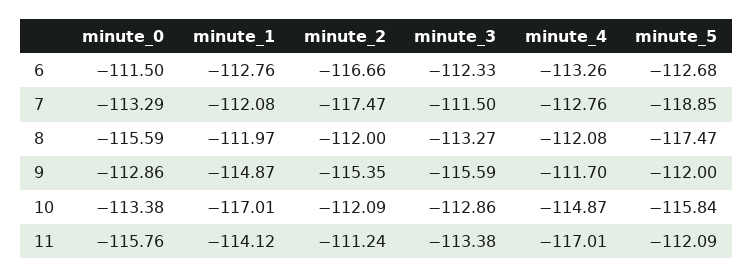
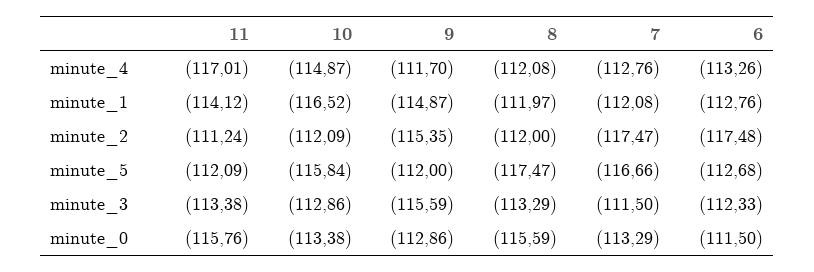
  {
    "minute_0": {
      "6": -111.5,
      "7": -113.29,
      "8": -115.59,
      "9": -112.86,
      "10": -113.38,
      "11": -115.76
    },
    "minute_1": {
      "6": -112.76,
      "7": -112.08,
      "8": -111.97,
      "9": -114.87,
-     "10": -117.01,
+     "10": -116.52,
      "11": -114.12
    },
    "minute_2": {
-     "6": -116.66,
+     "6": -117.48,
      "7": -117.47,
      "8": -112,
      "9": -115.35,
      "10": -112.09,
      "11": -111.24
    },
    "minute_3": {
      "6": -112.33,
      "7": -111.5,
-     "8": -113.27,
+     "8": -113.29,
      "9": -115.59,
      "10": -112.86,
      "11": -113.38
    },
    "minute_4": {
      "6": -113.26,
      "7": -112.76,
      "8": -112.08,
      "9": -111.7,
      "10": -114.87,
      "11": -117.01
    },
    "minute_5": {
      "6": -112.68,
-     "7": -118.85,
+     "7": -116.66,
      "8": -117.47,
      "9": -112,
      "10": -115.84,
      "11": -112.09
    }
  }

